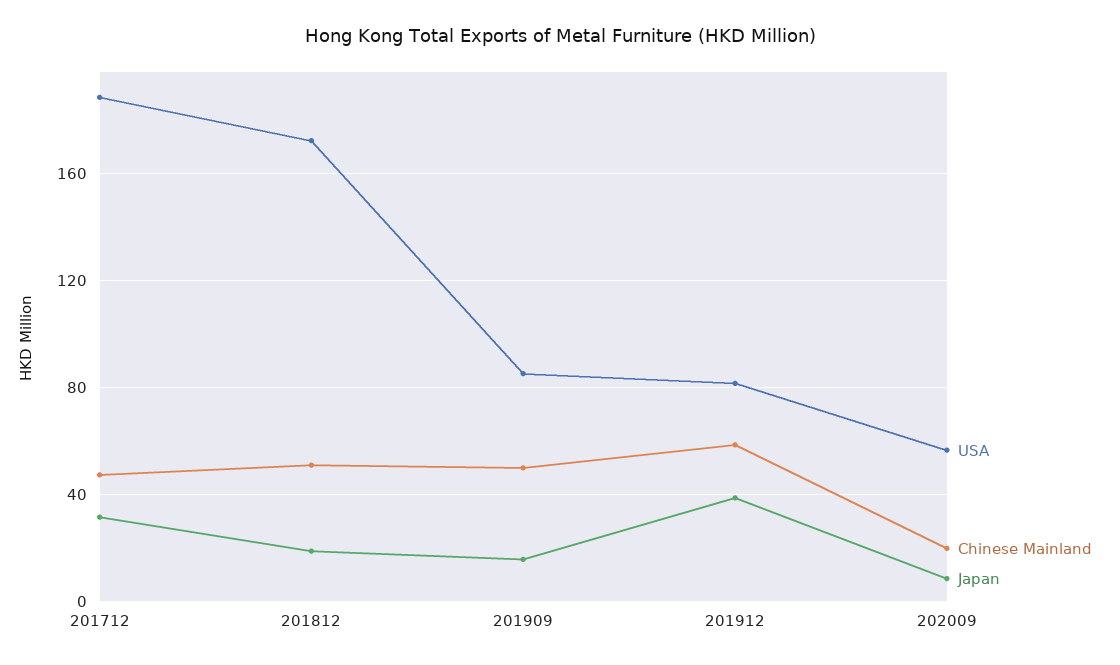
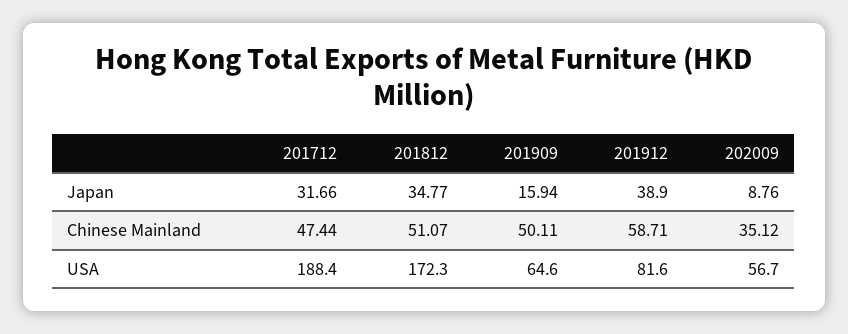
  {
    "USA": {
      "201712": 188.4,
      "201812": 172.3,
-     "201909": 85,
+     "201909": 64.6,
      "201912": 81.6,
      "202009": 56.7
    },
    "Chinese Mainland": {
      "201712": 47.44,
      "201812": 51.07,
      "201909": 50.11,
      "201912": 58.71,
-     "202009": 20
+     "202009": 35.12
    },
    "Japan": {
      "201712": 31.66,
-     "201812": 20,
+     "201812": 34.77,
      "201909": 15.94,
      "201912": 38.9,
      "202009": 8.76
    }
  }

